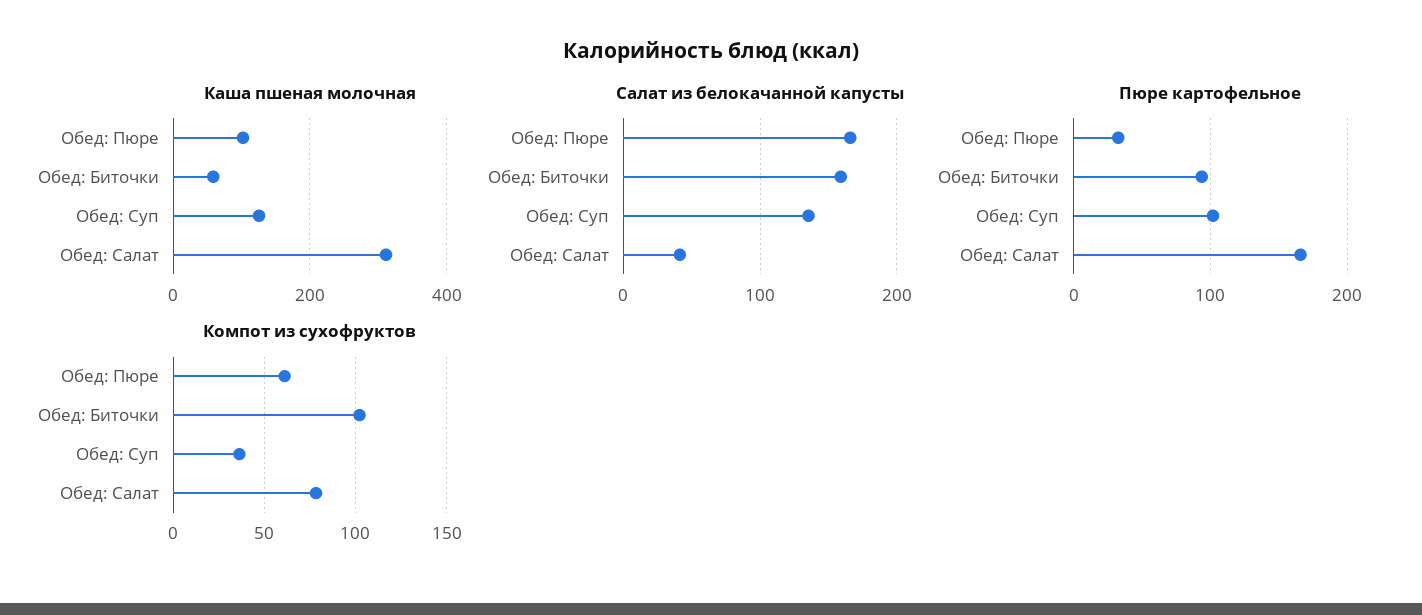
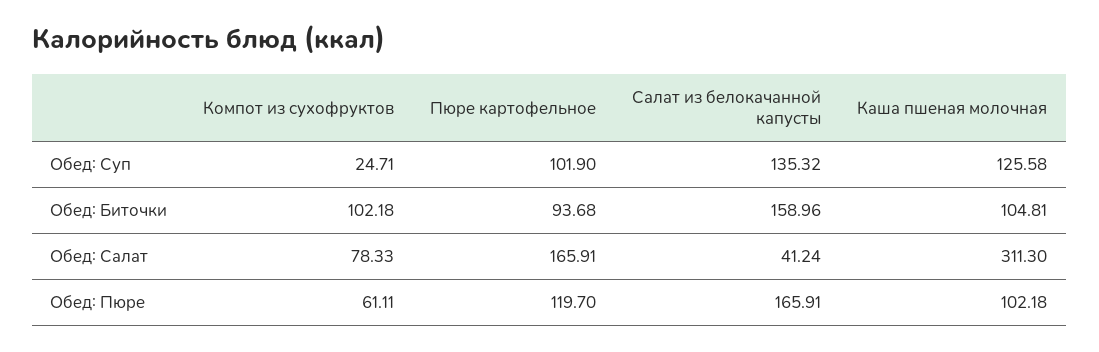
  {
    "Каша пшеная молочная": {
      "Обед: Пюре": 102.18,
-     "Обед: Биточки": 60,
+     "Обед: Биточки": 104.81,
      "Обед: Суп": 125.58,
      "Обед: Салат": 311.3
    },
    "Салат из белокачанной капусты": {
      "Обед: Пюре": 165.91,
      "Обед: Биточки": 158.96,
      "Обед: Суп": 135.32,
      "Обед: Салат": 41.24
    },
    "Пюре картофельное": {
-     "Обед: Пюре": 30,
+     "Обед: Пюре": 119.7,
      "Обед: Биточки": 93.68,
      "Обед: Суп": 101.9,
      "Обед: Салат": 165.91
    },
    "Компот из сухофруктов": {
      "Обед: Пюре": 61.11,
      "Обед: Биточки": 102.18,
-     "Обед: Суп": 35,
+     "Обед: Суп": 24.71,
      "Обед: Салат": 78.33
    }
  }

